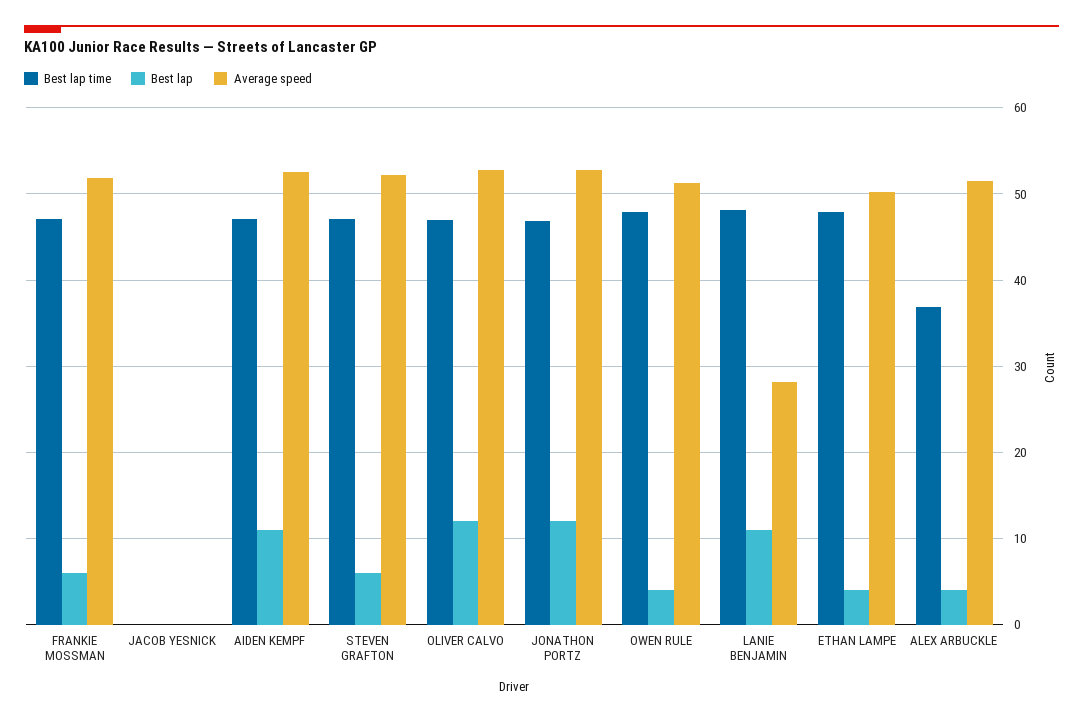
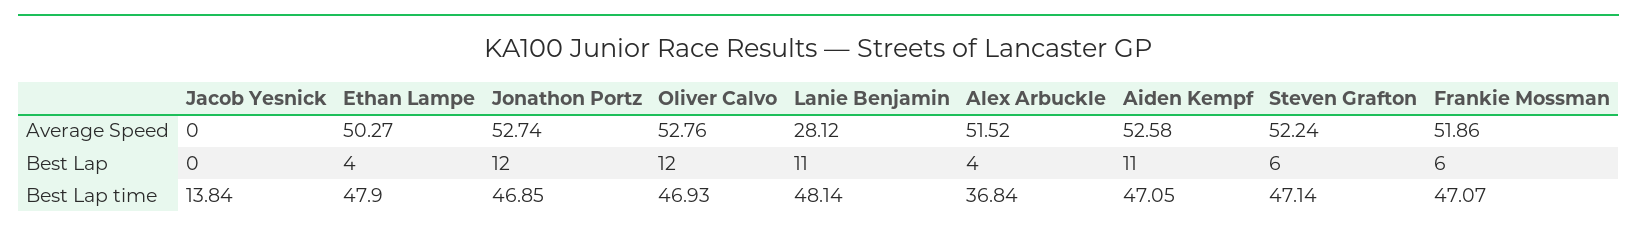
  {
    "Best lap time": {
      "FRANKIE MOSSMAN": 47.07,
-     "JACOB YESNICK": 0,
+     "JACOB YESNICK": 13.84,
      "AIDEN KEMPF": 47.05,
      "STEVEN GRAFTON": 47.14,
      "OLIVER CALVO": 46.93,
      "JONATHON PORTZ": 46.85,
-     "OWEN RULE": 48,
      "LANIE BENJAMIN": 48.14,
      "ETHAN LAMPE": 47.9,
      "ALEX ARBUCKLE": 36.84
    },
    "Best lap": {
      "FRANKIE MOSSMAN": 6,
      "JACOB YESNICK": 0,
      "AIDEN KEMPF": 11,
      "STEVEN GRAFTON": 6,
      "OLIVER CALVO": 12,
      "JONATHON PORTZ": 12,
-     "OWEN RULE": 4,
      "LANIE BENJAMIN": 11,
      "ETHAN LAMPE": 4,
      "ALEX ARBUCKLE": 4
    },
    "Average speed": {
      "FRANKIE MOSSMAN": 51.86,
      "JACOB YESNICK": 0,
      "AIDEN KEMPF": 52.58,
      "STEVEN GRAFTON": 52.24,
      "OLIVER CALVO": 52.76,
      "JONATHON PORTZ": 52.74,
-     "OWEN RULE": 51,
      "LANIE BENJAMIN": 28.12,
      "ETHAN LAMPE": 50.27,
      "ALEX ARBUCKLE": 51.52
    }
  }

